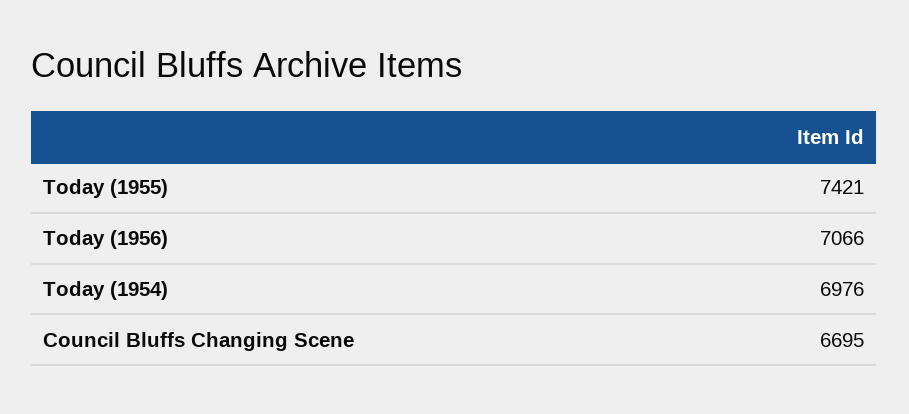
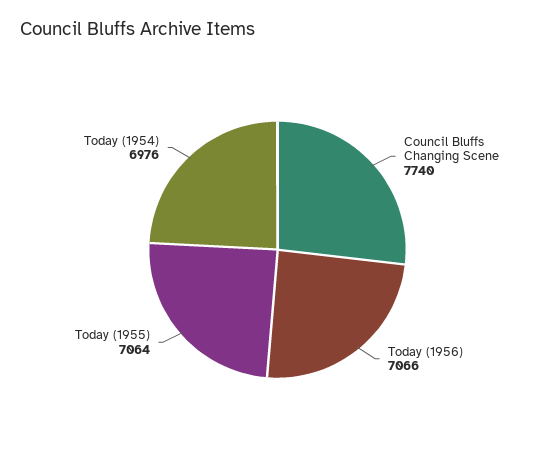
  {
-   "Today (1955)": 7421,
+   "Today (1955)": 7064,
    "Today (1956)": 7066,
    "Today (1954)": 6976,
-   "Council Bluffs Changing Scene": 6695
+   "Council Bluffs Changing Scene": 7740
  }

